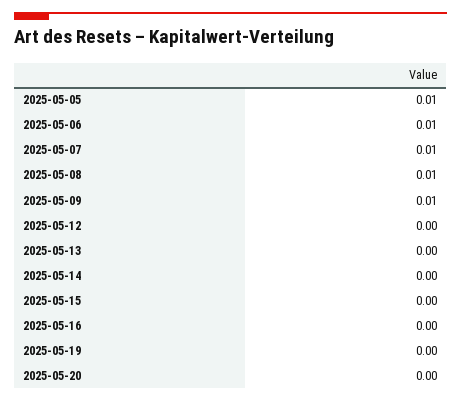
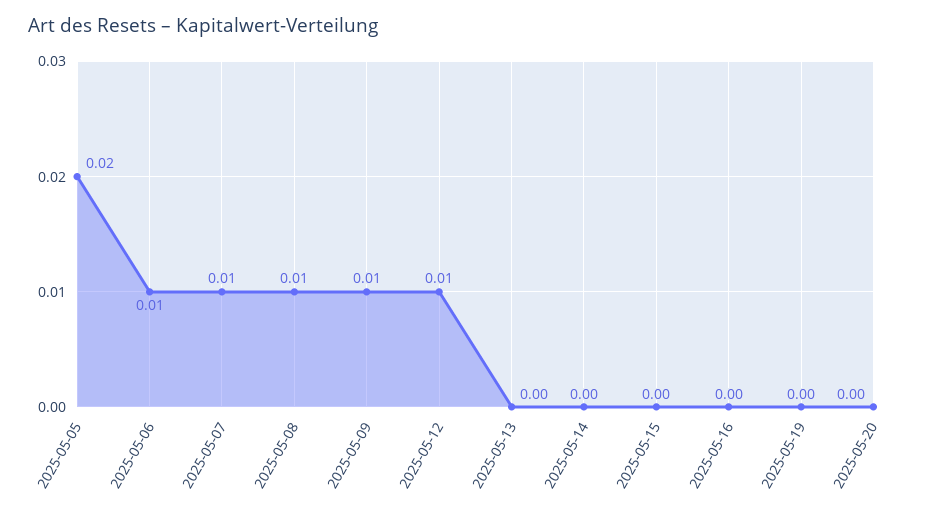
  {
-   "2025-05-05": 0.01,
+   "2025-05-05": 0.02,
    "2025-05-06": 0.01,
    "2025-05-07": 0.01,
    "2025-05-08": 0.01,
    "2025-05-09": 0.01,
-   "2025-05-12": 0,
+   "2025-05-12": 0.01,
    "2025-05-13": 0,
    "2025-05-14": 0,
    "2025-05-15": 0,
    "2025-05-16": 0,
    "2025-05-19": 0,
    "2025-05-20": 0
  }

